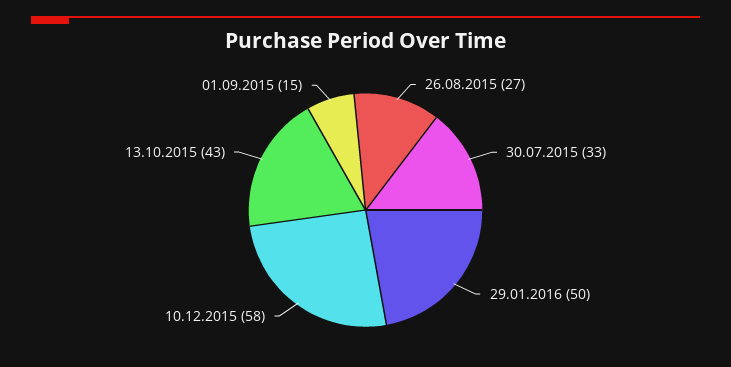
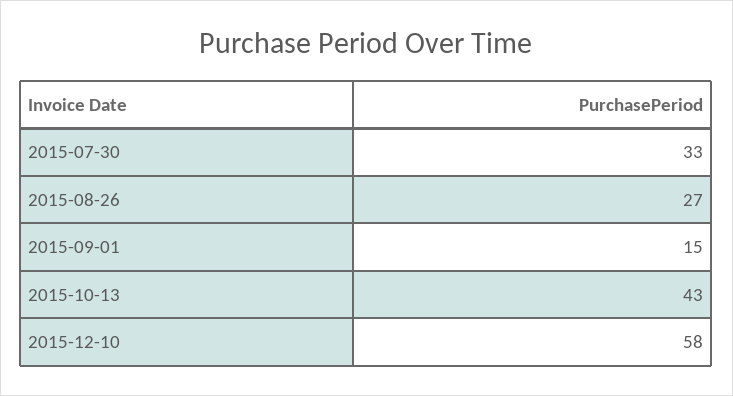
  {
    "26.08.2015": 27,
    "30.07.2015": 33,
-   "29.01.2016": 50,
    "10.12.2015": 58,
    "13.10.2015": 43,
    "01.09.2015": 15
  }

